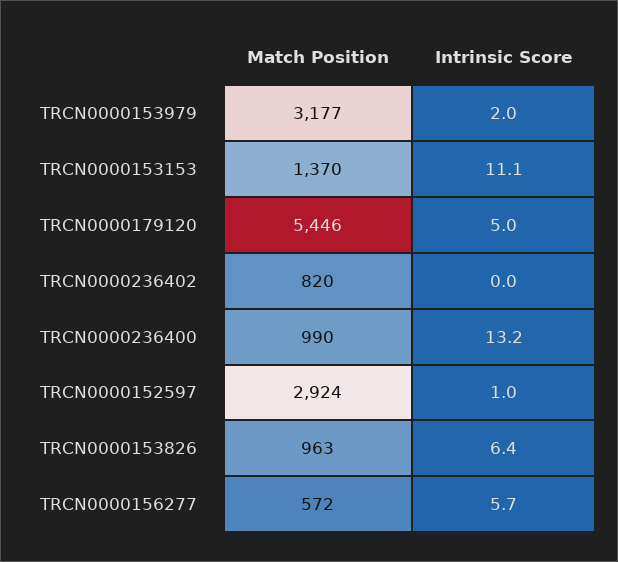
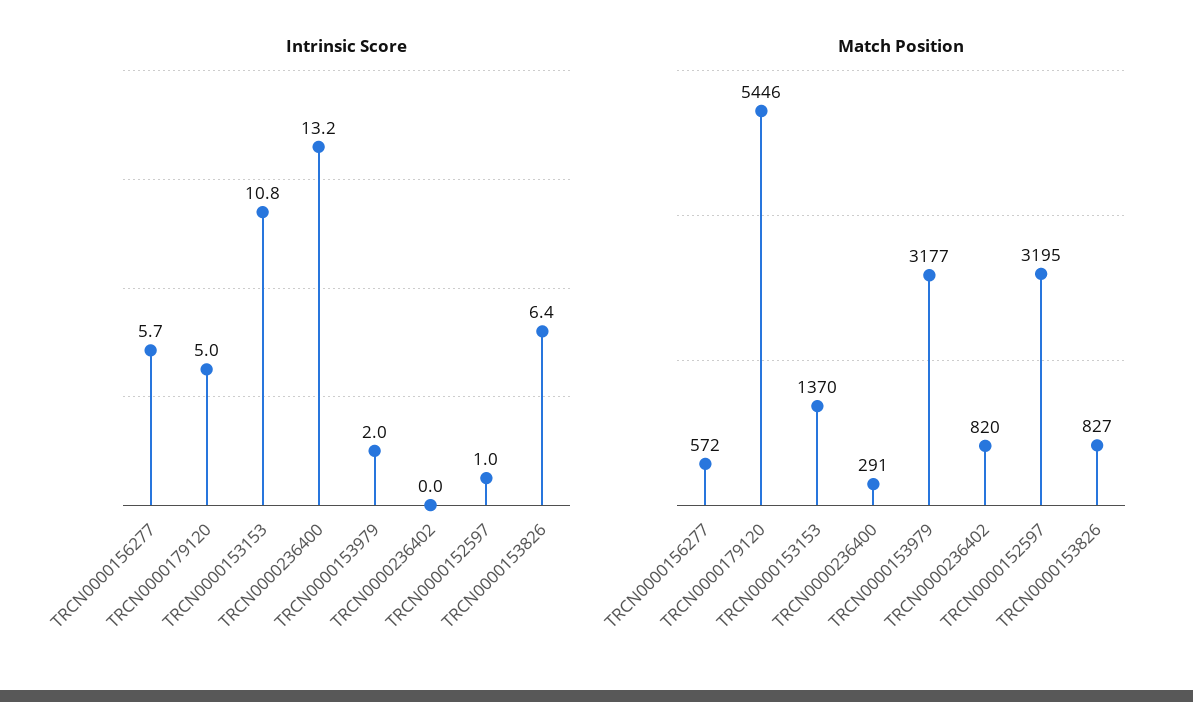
  {
    "Match Position": {
      "TRCN0000153979": 3177,
      "TRCN0000153153": 1370,
      "TRCN0000179120": 5446,
      "TRCN0000236402": 820,
-     "TRCN0000236400": 990,
+     "TRCN0000236400": 291,
-     "TRCN0000152597": 2924,
+     "TRCN0000152597": 3195,
-     "TRCN0000153826": 963,
+     "TRCN0000153826": 827,
      "TRCN0000156277": 572
    },
    "Intrinsic Score": {
      "TRCN0000153979": 2,
-     "TRCN0000153153": 11.1,
+     "TRCN0000153153": 10.8,
      "TRCN0000179120": 5,
      "TRCN0000236402": 0,
      "TRCN0000236400": 13.2,
      "TRCN0000152597": 1,
      "TRCN0000153826": 6.4,
      "TRCN0000156277": 5.7
    }
  }

